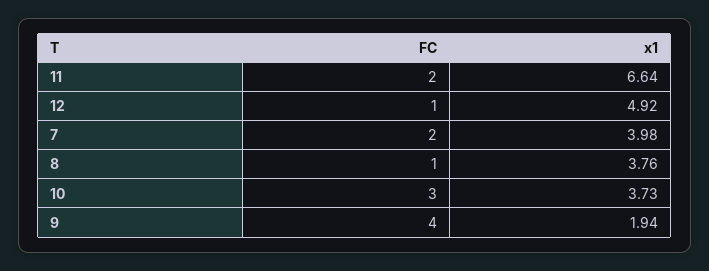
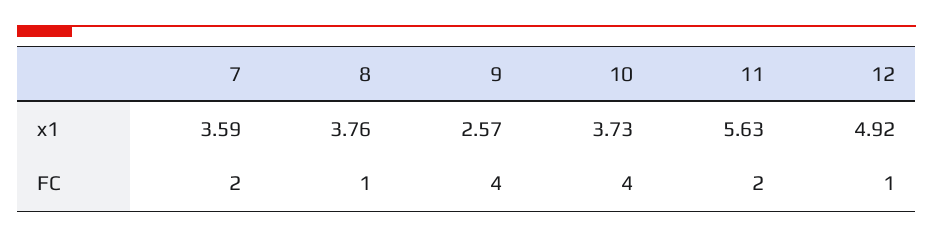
  {
    "FC": {
      "11": 2,
      "12": 1,
      "7": 2,
      "8": 1,
-     "10": 3,
+     "10": 4,
      "9": 4
    },
    "x1": {
-     "11": 6.64,
+     "11": 5.63,
      "12": 4.92,
-     "7": 3.98,
+     "7": 3.59,
      "8": 3.76,
      "10": 3.73,
-     "9": 1.94
+     "9": 2.57
    }
  }

